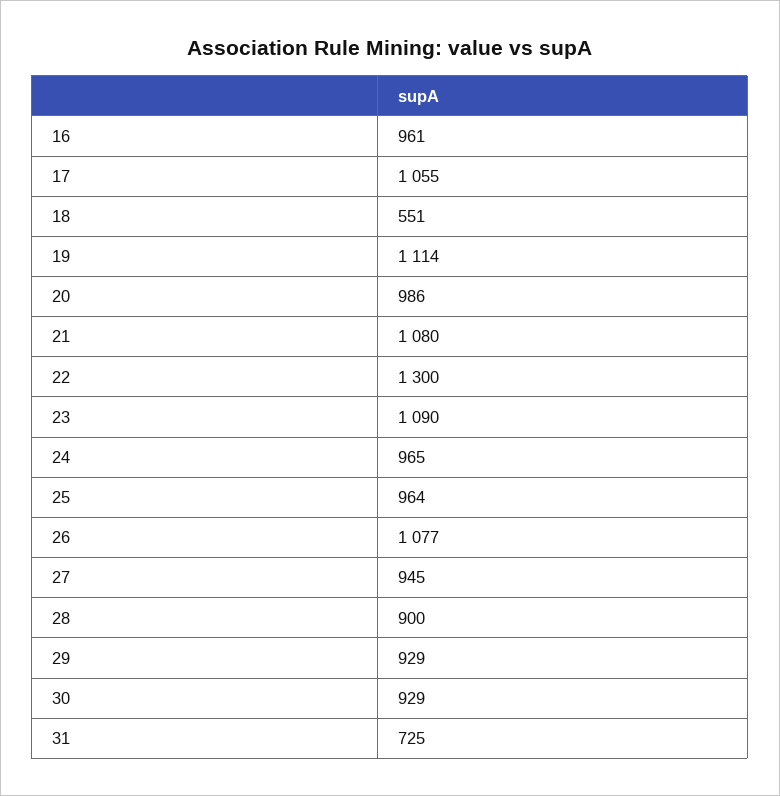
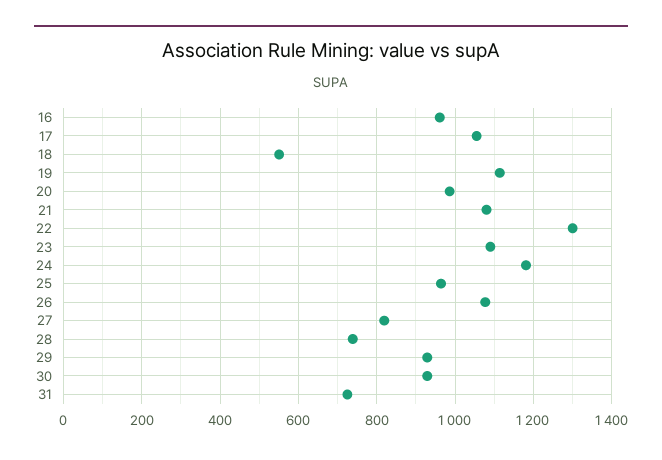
  {
    "16": 961,
    "17": 1055,
    "18": 551,
    "19": 1114,
    "20": 986,
    "21": 1080,
    "22": 1300,
    "23": 1090,
-   "24": 965,
+   "24": 1180,
    "25": 964,
    "26": 1077,
-   "27": 945,
+   "27": 820,
-   "28": 900,
+   "28": 740,
    "29": 929,
    "30": 929,
    "31": 725
  }

